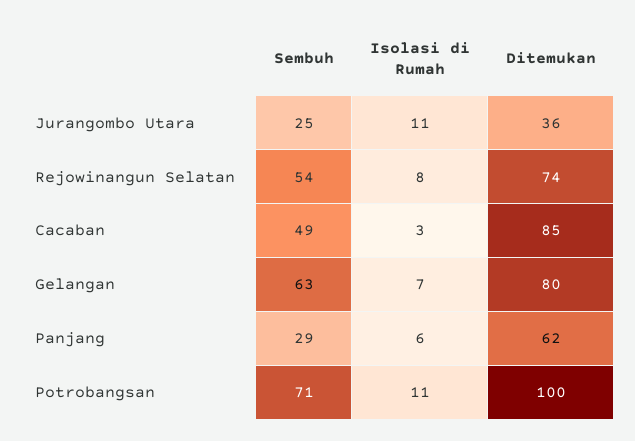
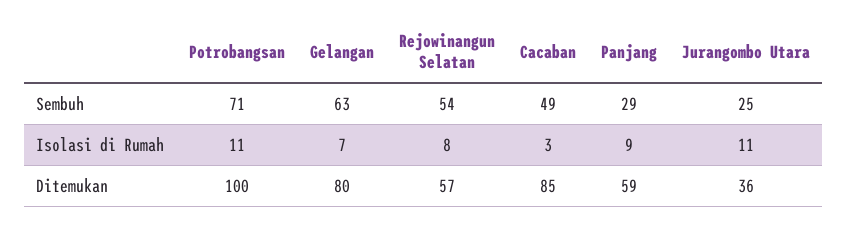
  {
    "Sembuh": {
      "Jurangombo Utara": 25,
      "Rejowinangun Selatan": 54,
      "Cacaban": 49,
      "Gelangan": 63,
      "Panjang": 29,
      "Potrobangsan": 71
    },
    "Isolasi di Rumah": {
      "Jurangombo Utara": 11,
      "Rejowinangun Selatan": 8,
      "Cacaban": 3,
      "Gelangan": 7,
-     "Panjang": 6,
+     "Panjang": 9,
      "Potrobangsan": 11
    },
    "Ditemukan": {
      "Jurangombo Utara": 36,
-     "Rejowinangun Selatan": 74,
+     "Rejowinangun Selatan": 57,
      "Cacaban": 85,
      "Gelangan": 80,
-     "Panjang": 62,
+     "Panjang": 59,
      "Potrobangsan": 100
    }
  }

